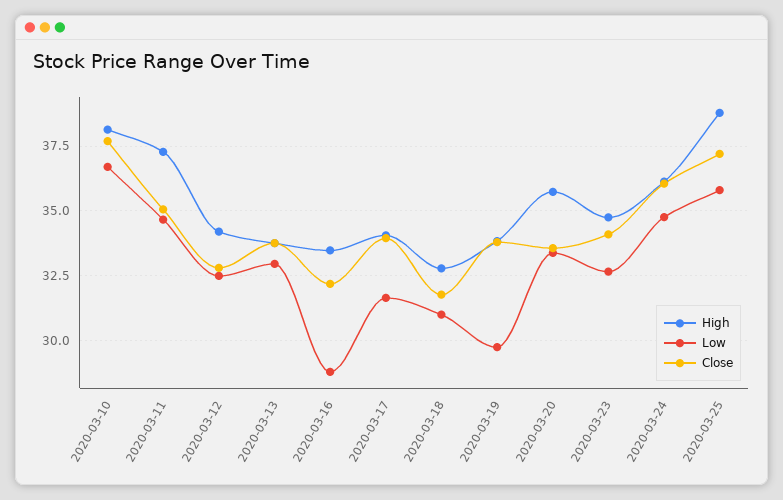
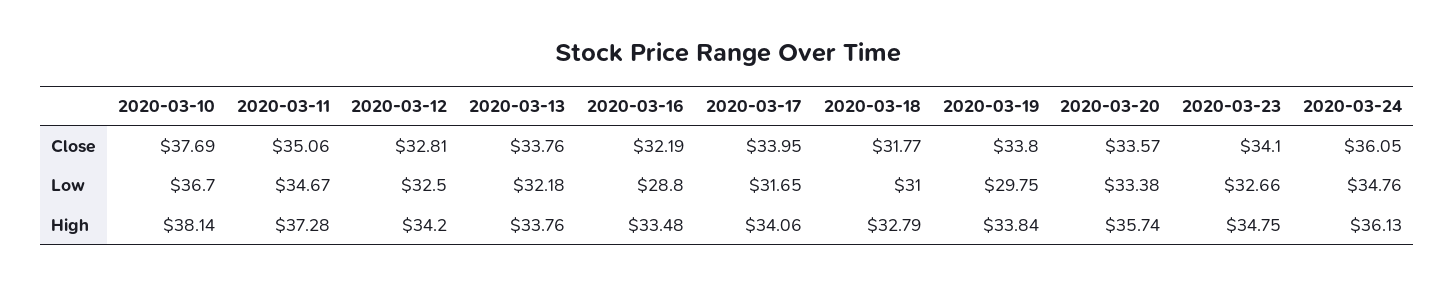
  {
    "High": {
      "2020-03-10": 38.14,
      "2020-03-11": 37.28,
      "2020-03-12": 34.2,
      "2020-03-13": 33.76,
      "2020-03-16": 33.48,
      "2020-03-17": 34.06,
      "2020-03-18": 32.79,
      "2020-03-19": 33.84,
      "2020-03-20": 35.74,
      "2020-03-23": 34.75,
-     "2020-03-24": 36.13,
+     "2020-03-24": 36.13
-     "2020-03-25": 38.75
    },
    "Low": {
      "2020-03-10": 36.7,
      "2020-03-11": 34.67,
      "2020-03-12": 32.5,
-     "2020-03-13": 33,
+     "2020-03-13": 32.18,
      "2020-03-16": 28.8,
      "2020-03-17": 31.65,
      "2020-03-18": 31,
      "2020-03-19": 29.75,
      "2020-03-20": 33.38,
      "2020-03-23": 32.66,
-     "2020-03-24": 34.76,
+     "2020-03-24": 34.76
-     "2020-03-25": 35.75
    },
    "Close": {
      "2020-03-10": 37.69,
      "2020-03-11": 35.06,
      "2020-03-12": 32.81,
      "2020-03-13": 33.76,
      "2020-03-16": 32.19,
      "2020-03-17": 33.95,
      "2020-03-18": 31.77,
      "2020-03-19": 33.8,
      "2020-03-20": 33.57,
      "2020-03-23": 34.1,
-     "2020-03-24": 36.05,
+     "2020-03-24": 36.05
-     "2020-03-25": 37.25
    }
  }

